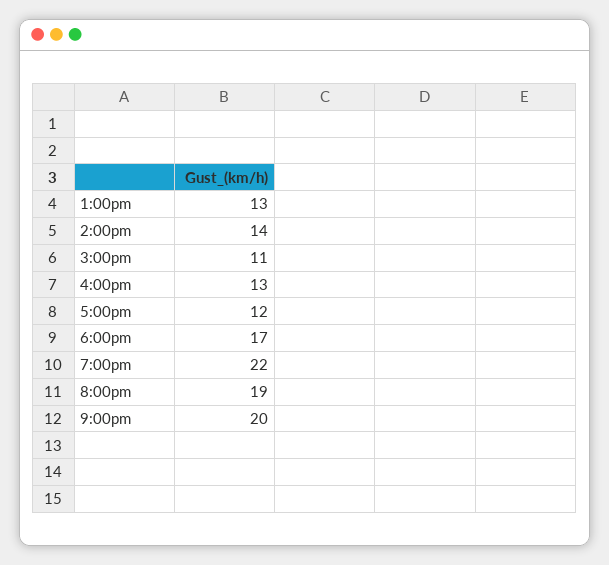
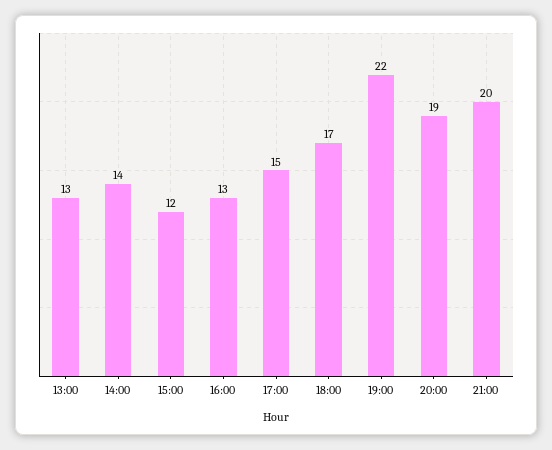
  {
    "1:00pm": 13,
    "2:00pm": 14,
-   "3:00pm": 11,
+   "3:00pm": 12,
    "4:00pm": 13,
-   "5:00pm": 12,
+   "5:00pm": 15,
    "6:00pm": 17,
    "7:00pm": 22,
    "8:00pm": 19,
    "9:00pm": 20
  }

